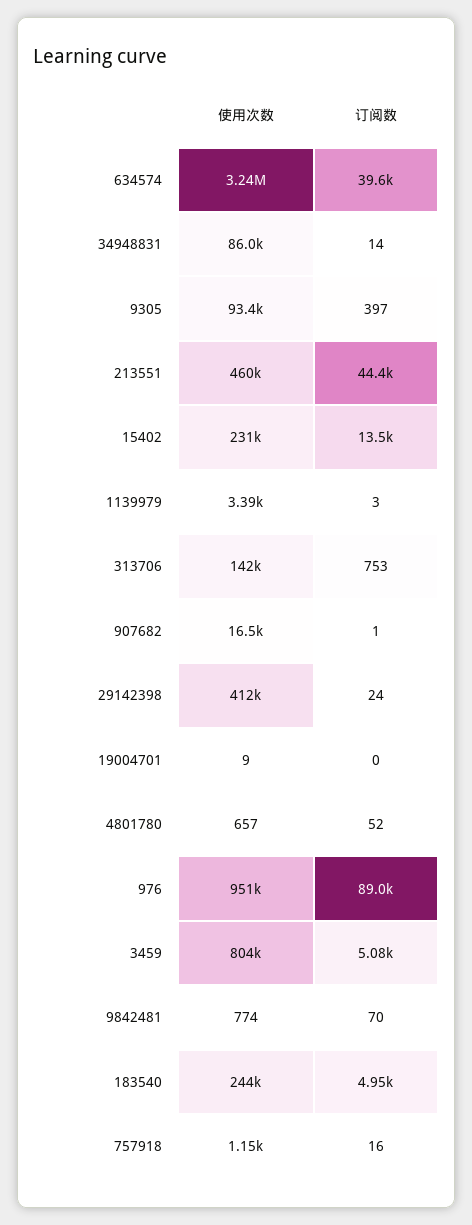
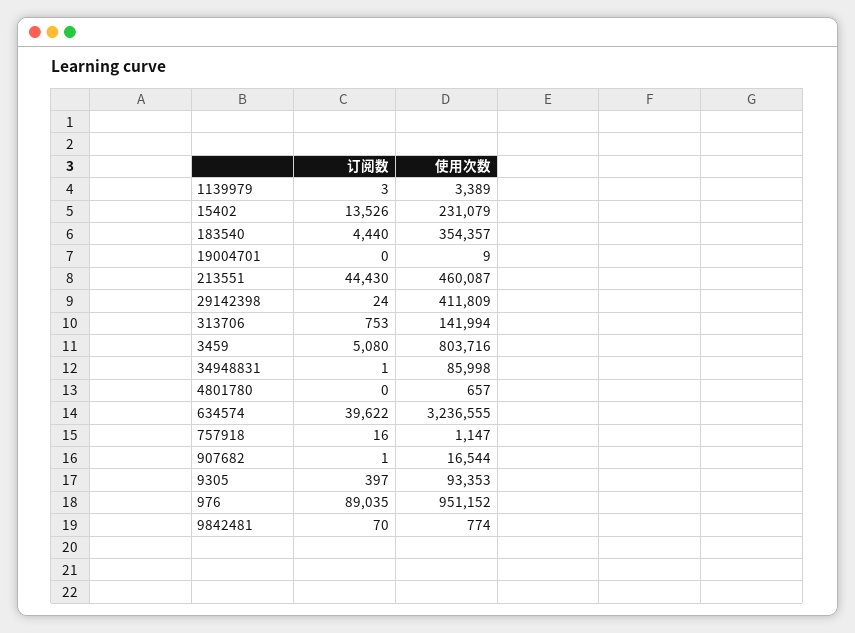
  {
    "使用次数": {
      "634574": 3236555,
      "34948831": 85998,
      "9305": 93353,
      "213551": 460087,
      "15402": 231079,
      "1139979": 3389,
      "313706": 141994,
      "907682": 16544,
      "29142398": 411809,
      "19004701": 9,
      "4801780": 657,
      "976": 951152,
      "3459": 803716,
      "9842481": 774,
-     "183540": 244000,
+     "183540": 354357,
      "757918": 1147
    },
    "订阅数": {
      "634574": 39622,
-     "34948831": 14,
+     "34948831": 1,
      "9305": 397,
      "213551": 44430,
      "15402": 13526,
      "1139979": 3,
      "313706": 753,
      "907682": 1,
      "29142398": 24,
      "19004701": 0,
-     "4801780": 52,
+     "4801780": 0,
      "976": 89035,
      "3459": 5080,
      "9842481": 70,
-     "183540": 4950,
+     "183540": 4440,
      "757918": 16
    }
  }

